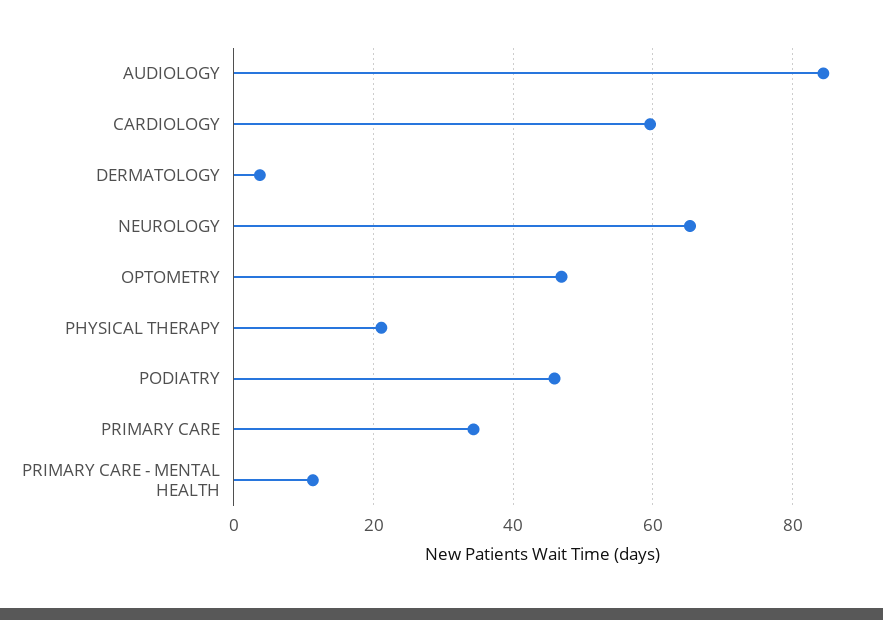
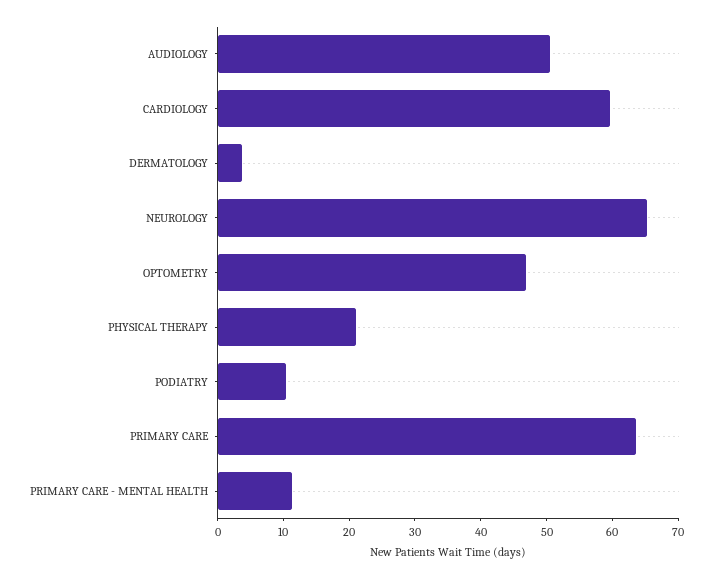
  {
-   "AUDIOLOGY": 84,
+   "AUDIOLOGY": 50,
    "CARDIOLOGY": 60,
    "DERMATOLOGY": 4,
    "NEUROLOGY": 66,
    "OPTOMETRY": 46,
    "PHYSICAL THERAPY": 22,
-   "PODIATRY": 46,
+   "PODIATRY": 10,
-   "PRIMARY CARE": 34,
+   "PRIMARY CARE": 64,
    "PRIMARY CARE - MENTAL HEALTH": 12
  }

